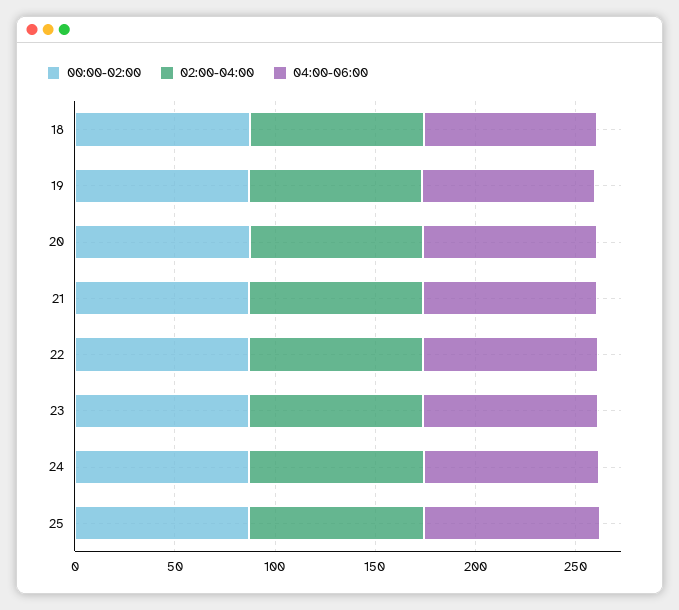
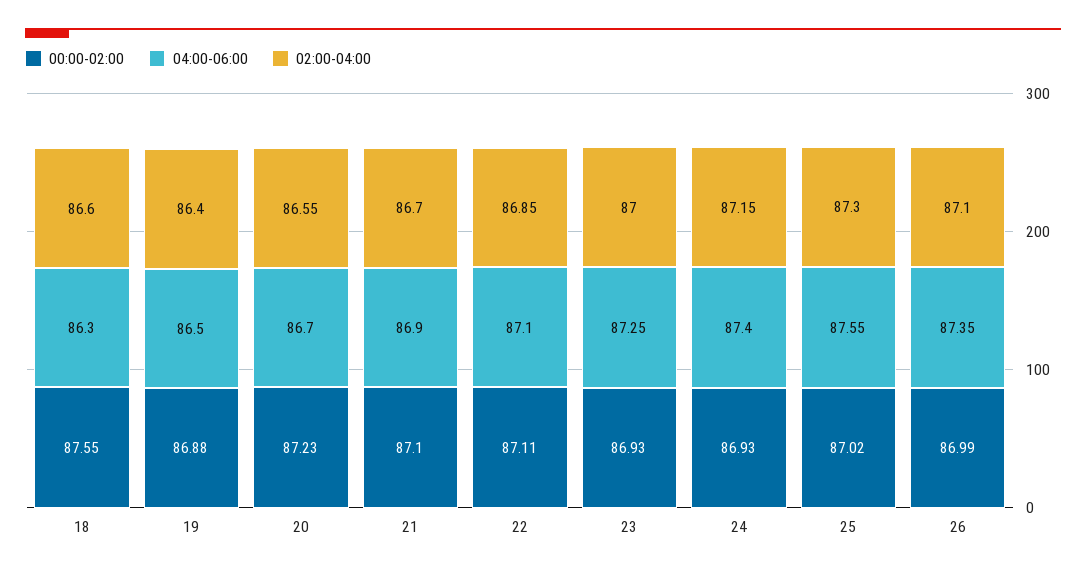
  {
    "00:00-02:00": {
      "18": 87.55,
      "19": 86.88,
      "20": 87.23,
      "21": 87.1,
      "22": 87.11,
      "23": 86.93,
      "24": 86.93,
-     "25": 87.02
+     "25": 87.02,
+     "26": 86.99
    },
    "02:00-04:00": {
      "18": 86.6,
      "19": 86.4,
      "20": 86.55,
      "21": 86.7,
      "22": 86.85,
      "23": 87,
      "24": 87.15,
-     "25": 87.3
+     "25": 87.3,
+     "26": 87.1
    },
    "04:00-06:00": {
      "18": 86.3,
      "19": 86.5,
      "20": 86.7,
      "21": 86.9,
      "22": 87.1,
      "23": 87.25,
      "24": 87.4,
-     "25": 87.55
+     "25": 87.55,
+     "26": 87.35
    }
  }

